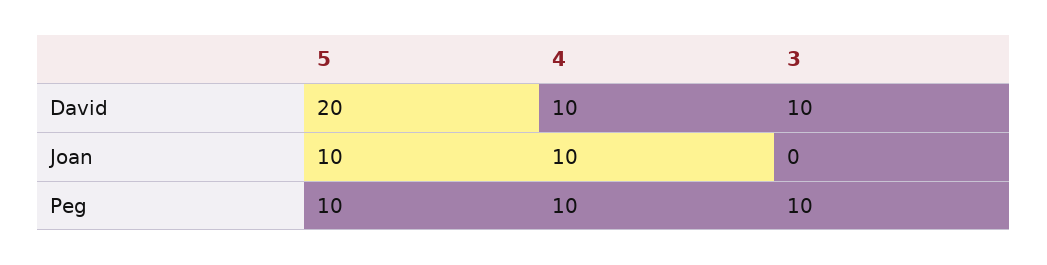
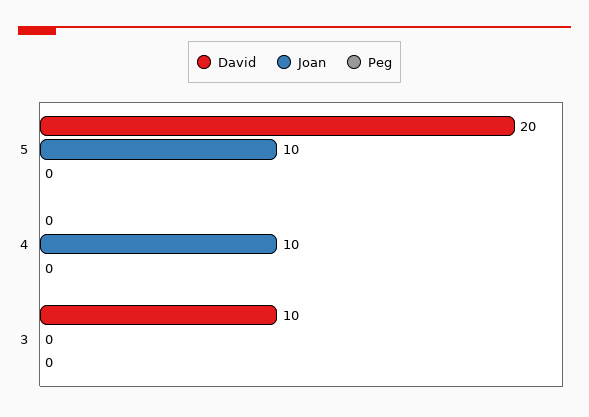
  {
    "David": {
      "5": 20,
-     "4": 10,
+     "4": 0,
      "3": 10
    },
    "Joan": {
      "5": 10,
      "4": 10,
      "3": 0
    },
    "Peg": {
-     "5": 10,
+     "5": 0,
-     "4": 10,
+     "4": 0,
-     "3": 10
+     "3": 0
    }
  }

